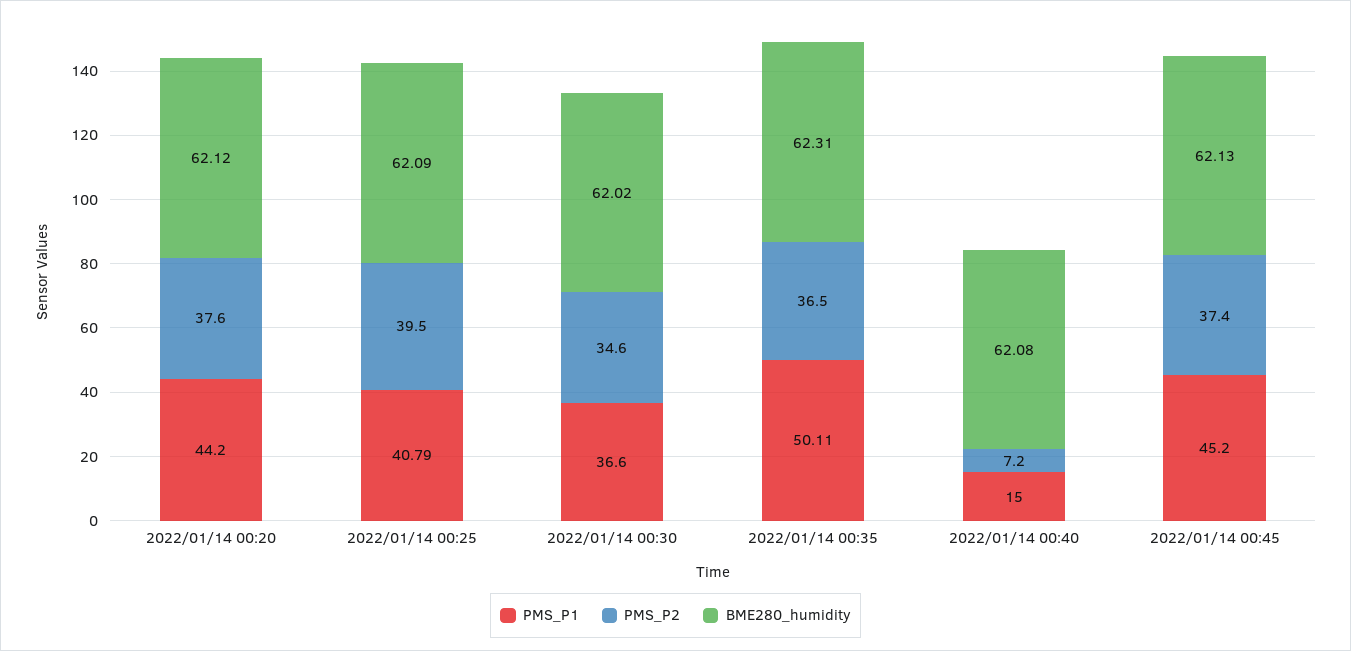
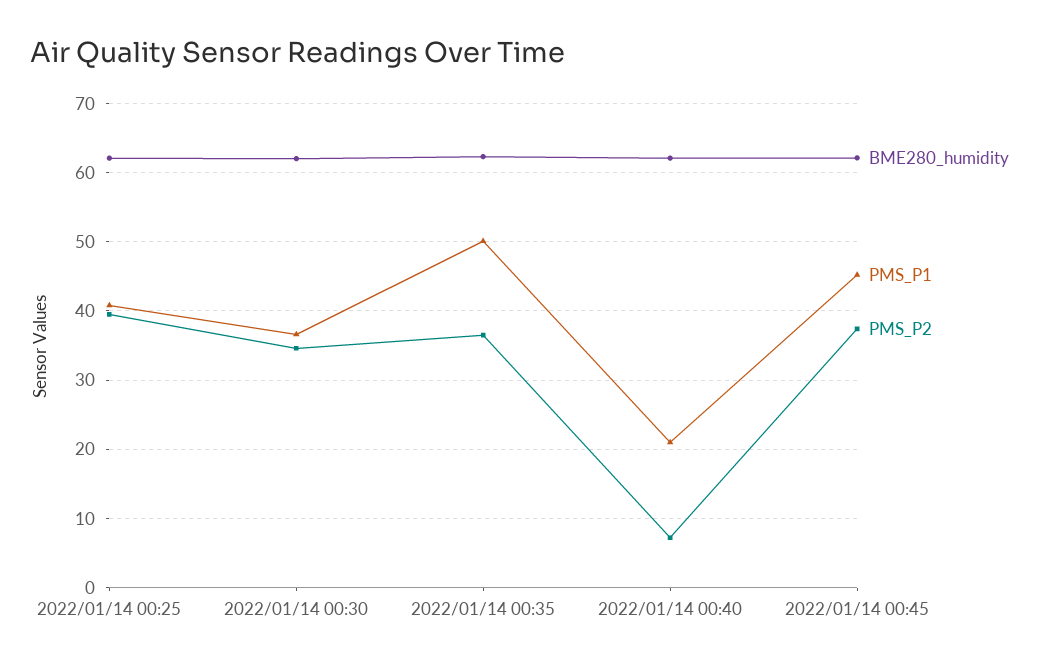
  {
    "PMS_P1": {
-     "2022/01/14 00:20": 44.2,
      "2022/01/14 00:25": 40.79,
      "2022/01/14 00:30": 36.6,
      "2022/01/14 00:35": 50.11,
-     "2022/01/14 00:40": 15,
+     "2022/01/14 00:40": 21,
      "2022/01/14 00:45": 45.2
    },
    "PMS_P2": {
-     "2022/01/14 00:20": 37.6,
      "2022/01/14 00:25": 39.5,
      "2022/01/14 00:30": 34.6,
      "2022/01/14 00:35": 36.5,
      "2022/01/14 00:40": 7.2,
      "2022/01/14 00:45": 37.4
    },
    "BME280_humidity": {
-     "2022/01/14 00:20": 62.12,
      "2022/01/14 00:25": 62.09,
      "2022/01/14 00:30": 62.02,
      "2022/01/14 00:35": 62.31,
      "2022/01/14 00:40": 62.08,
      "2022/01/14 00:45": 62.13
    }
  }

